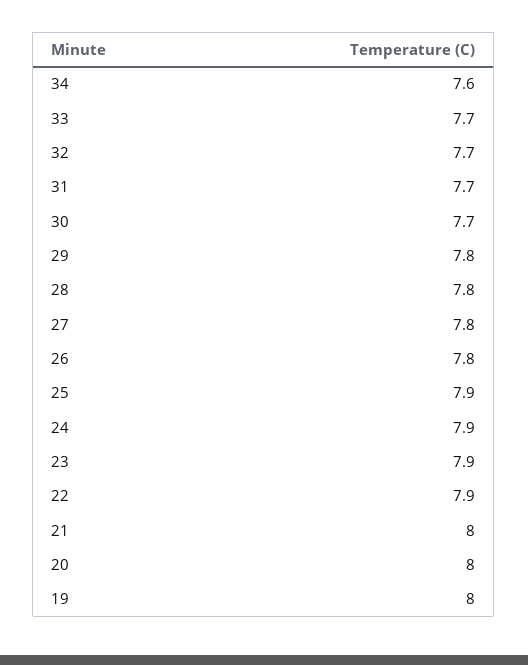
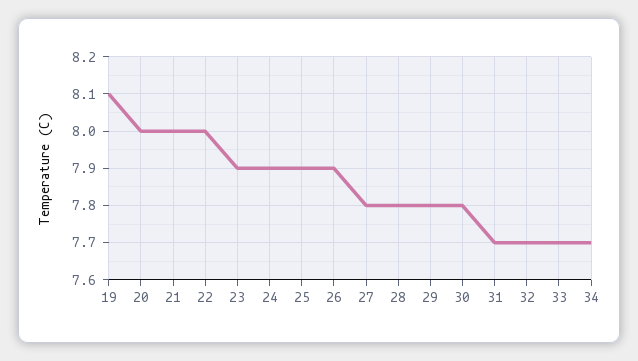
  {
-   "34": 7.6,
+   "34": 7.7,
    "33": 7.7,
    "32": 7.7,
    "31": 7.7,
-   "30": 7.7,
+   "30": 7.8,
    "29": 7.8,
    "28": 7.8,
    "27": 7.8,
-   "26": 7.8,
+   "26": 7.9,
    "25": 7.9,
    "24": 7.9,
    "23": 7.9,
-   "22": 7.9,
+   "22": 8,
    "21": 8,
    "20": 8,
-   "19": 8
+   "19": 8.1
  }

